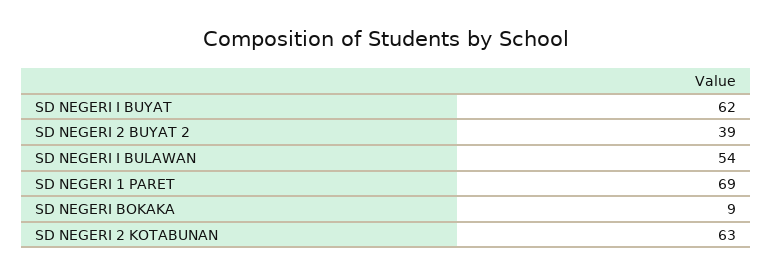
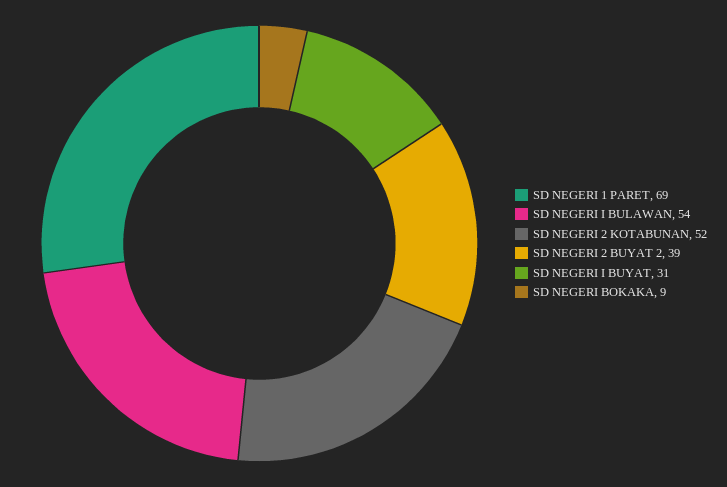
  {
-   "SD NEGERI I BUYAT": 62,
+   "SD NEGERI I BUYAT": 31,
    "SD NEGERI 2 BUYAT 2": 39,
    "SD NEGERI I BULAWAN": 54,
    "SD NEGERI 1 PARET": 69,
    "SD NEGERI BOKAKA": 9,
-   "SD NEGERI 2 KOTABUNAN": 63
+   "SD NEGERI 2 KOTABUNAN": 52
  }

